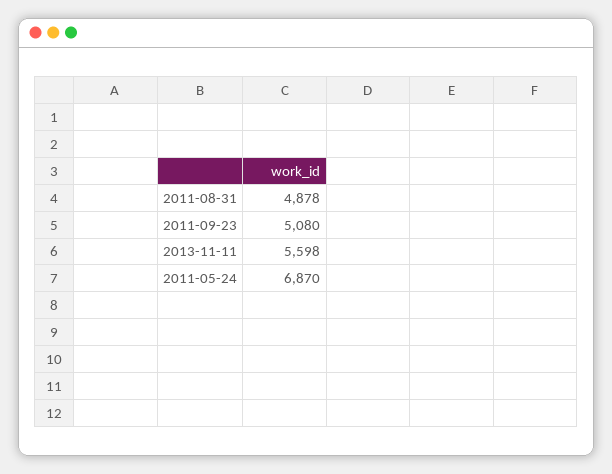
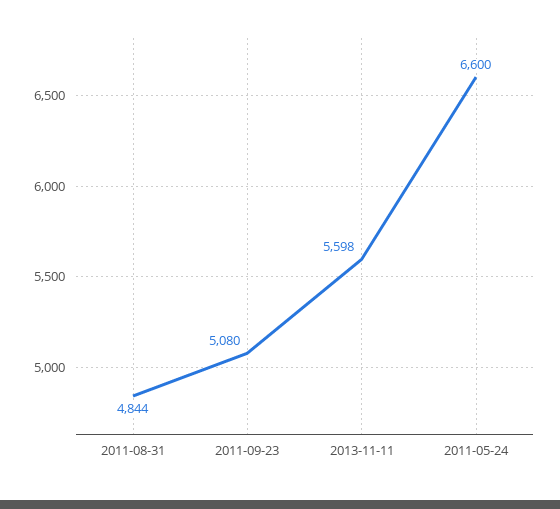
  {
-   "2011-08-31": 4878,
+   "2011-08-31": 4844,
    "2011-09-23": 5080,
    "2013-11-11": 5598,
-   "2011-05-24": 6870
+   "2011-05-24": 6600
  }

